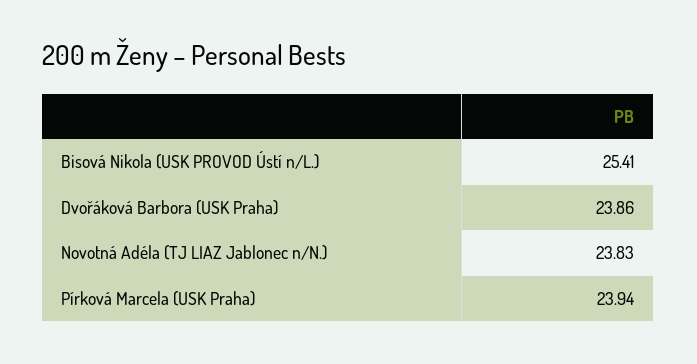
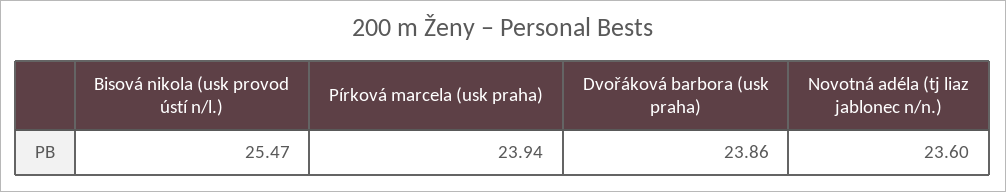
  {
-   "Bisová Nikola (USK PROVOD Ústí n/L.)": 25.41,
+   "Bisová Nikola (USK PROVOD Ústí n/L.)": 25.47,
    "Dvořáková Barbora (USK Praha)": 23.86,
-   "Novotná Adéla (TJ LIAZ Jablonec n/N.)": 23.83,
+   "Novotná Adéla (TJ LIAZ Jablonec n/N.)": 23.6,
    "Pírková Marcela (USK Praha)": 23.94
  }

